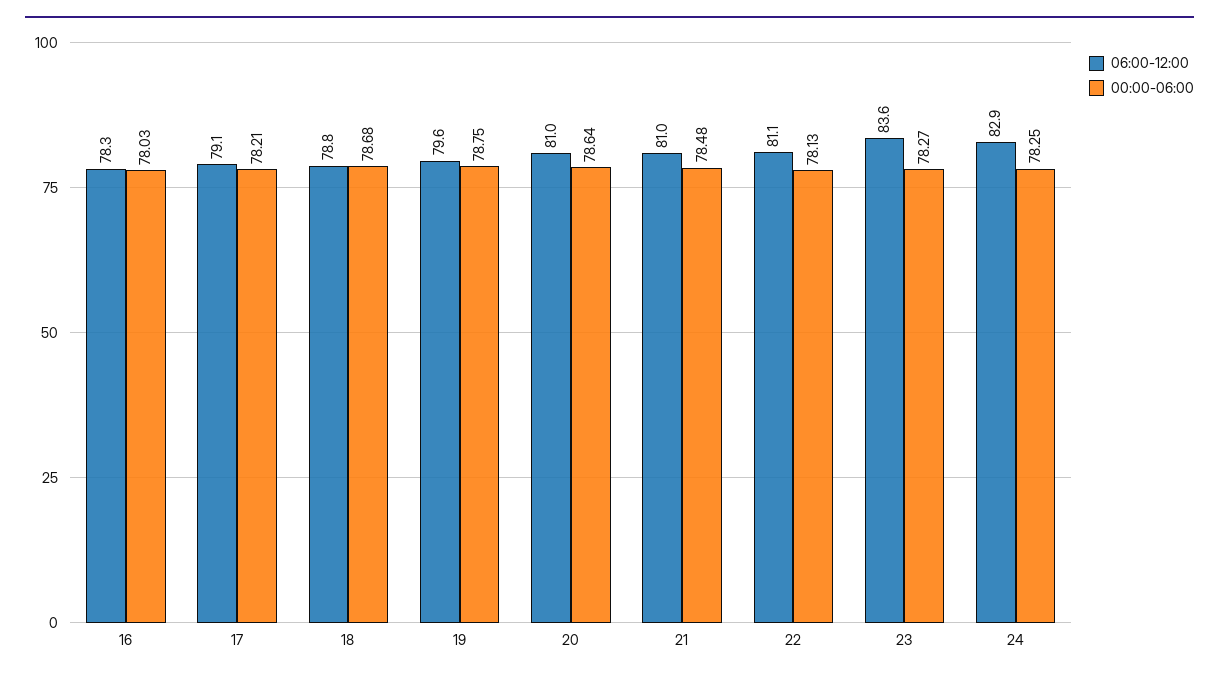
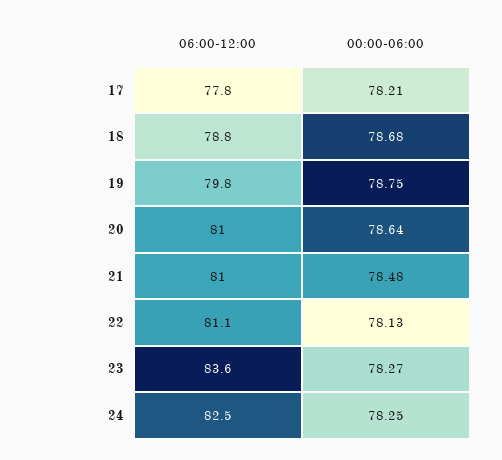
  {
    "06:00-12:00": {
-     "16": 78.3,
-     "17": 79.1,
+     "17": 77.8,
      "18": 78.8,
-     "19": 79.6,
+     "19": 79.8,
      "20": 81,
      "21": 81,
      "22": 81.1,
      "23": 83.6,
-     "24": 82.9
+     "24": 82.5
    },
    "00:00-06:00": {
-     "16": 78.03,
      "17": 78.21,
      "18": 78.68,
      "19": 78.75,
      "20": 78.64,
      "21": 78.48,
      "22": 78.13,
      "23": 78.27,
      "24": 78.25
    }
  }

